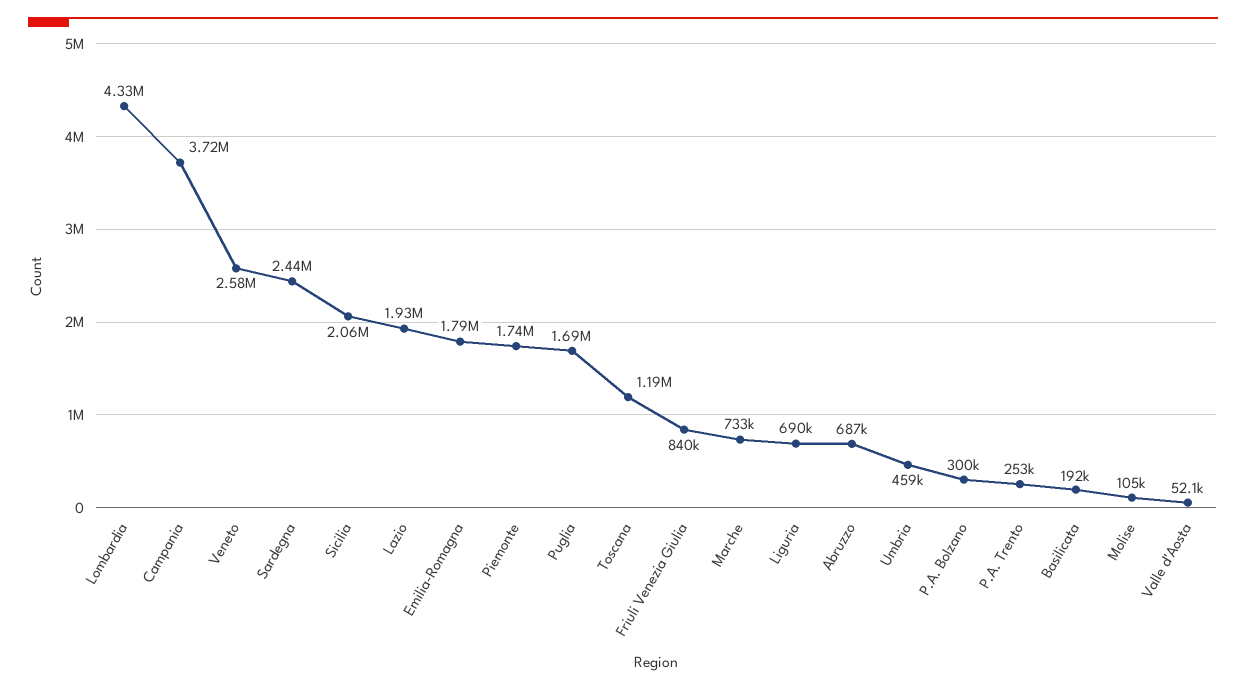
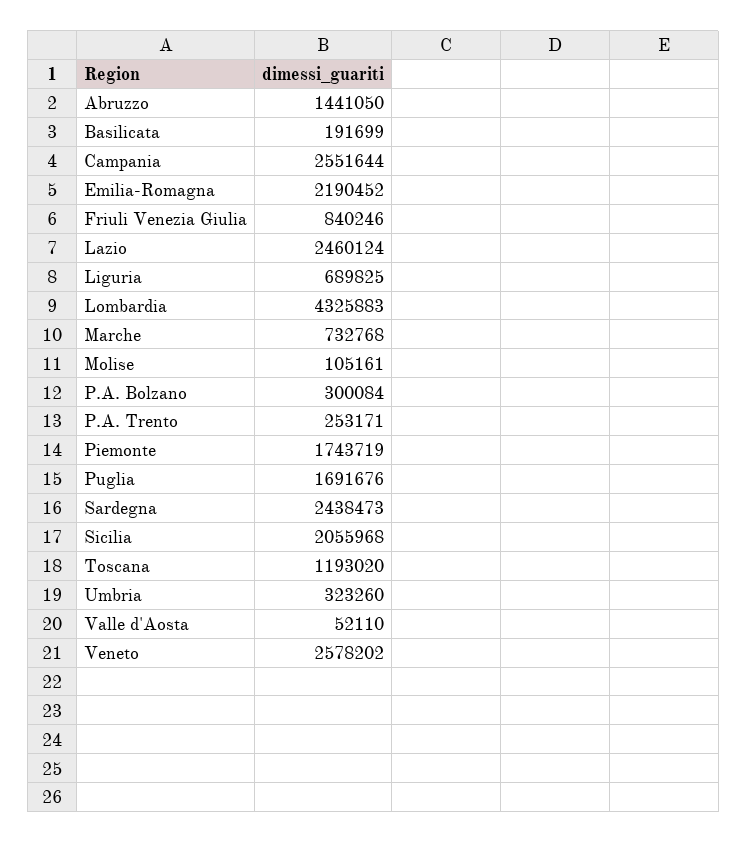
  {
    "Lombardia": 4325883,
-   "Campania": 3720000,
+   "Campania": 2551644,
    "Veneto": 2578202,
    "Sardegna": 2438473,
    "Sicilia": 2055968,
-   "Lazio": 1930000,
+   "Lazio": 2460124,
-   "Emilia-Romagna": 1790000,
+   "Emilia-Romagna": 2190452,
    "Piemonte": 1743719,
    "Puglia": 1691676,
    "Toscana": 1193020,
    "Friuli Venezia Giulia": 840246,
    "Marche": 732768,
    "Liguria": 689825,
-   "Abruzzo": 687000,
+   "Abruzzo": 1441050,
-   "Umbria": 459000,
+   "Umbria": 323260,
    "P.A. Bolzano": 300084,
    "P.A. Trento": 253171,
    "Basilicata": 191699,
    "Molise": 105161,
    "Valle d'Aosta": 52110
  }

